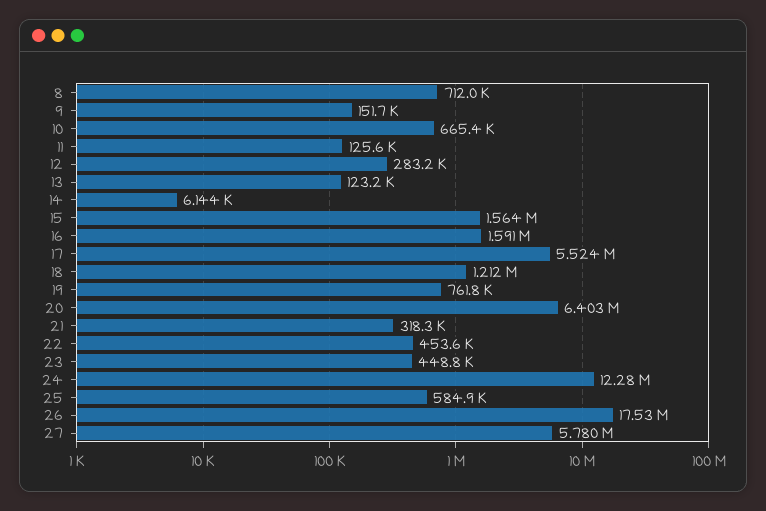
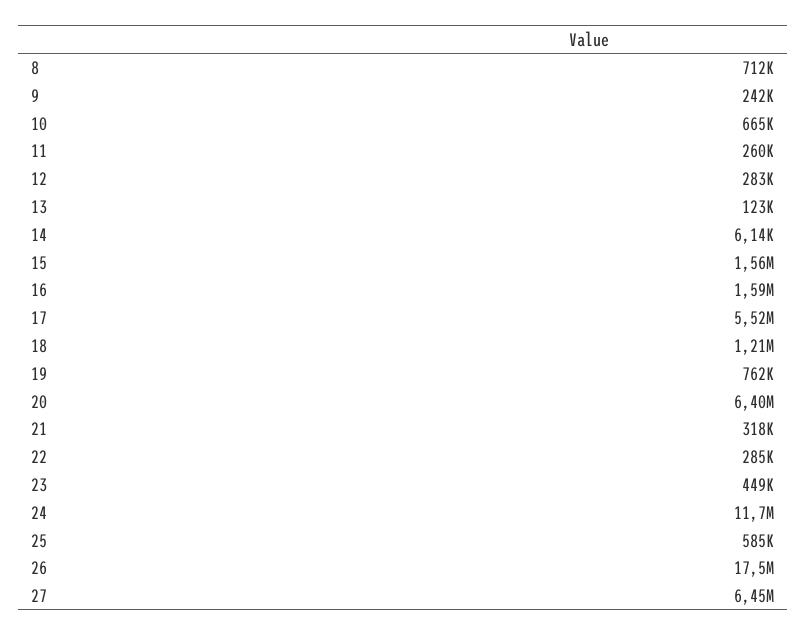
  {
    "8": 712000,
-   "9": 151700,
+   "9": 242000,
    "10": 665400,
-   "11": 125600,
+   "11": 260000,
    "12": 283200,
    "13": 123200,
    "14": 6144,
    "15": 1564000,
    "16": 1591000,
    "17": 5524000,
    "18": 1212000,
    "19": 761800,
    "20": 6403000,
    "21": 318300,
-   "22": 453600,
+   "22": 285000,
    "23": 448800,
-   "24": 12280000,
+   "24": 11700000,
    "25": 584900,
    "26": 17530000,
-   "27": 5780000
+   "27": 6450000
  }

